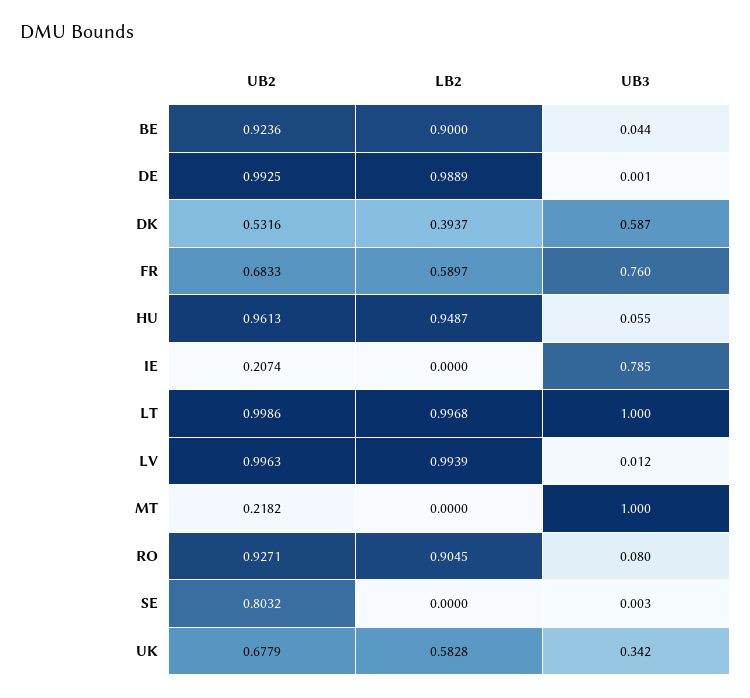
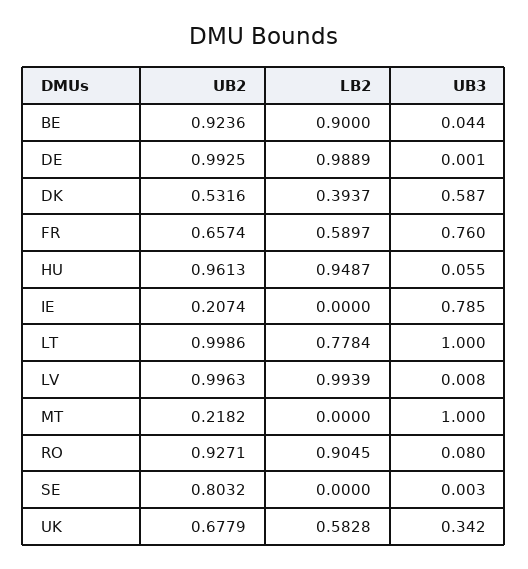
  {
    "UB2": {
      "BE": 0.9236,
      "DE": 0.9925,
      "DK": 0.5316,
-     "FR": 0.6833,
+     "FR": 0.6574,
      "HU": 0.9613,
      "IE": 0.2074,
      "LT": 0.9986,
      "LV": 0.9963,
      "MT": 0.2182,
      "RO": 0.9271,
      "SE": 0.8032,
      "UK": 0.6779
    },
    "LB2": {
      "BE": 0.9,
      "DE": 0.9889,
      "DK": 0.3937,
      "FR": 0.5897,
      "HU": 0.9487,
      "IE": 0,
-     "LT": 0.9968,
+     "LT": 0.7784,
      "LV": 0.9939,
      "MT": 0,
      "RO": 0.9045,
      "SE": 0,
      "UK": 0.5828
    },
    "UB3": {
      "BE": 0.044,
      "DE": 0.001,
      "DK": 0.587,
      "FR": 0.76,
      "HU": 0.055,
      "IE": 0.785,
      "LT": 1,
-     "LV": 0.012,
+     "LV": 0.008,
      "MT": 1,
      "RO": 0.08,
      "SE": 0.003,
      "UK": 0.342
    }
  }

